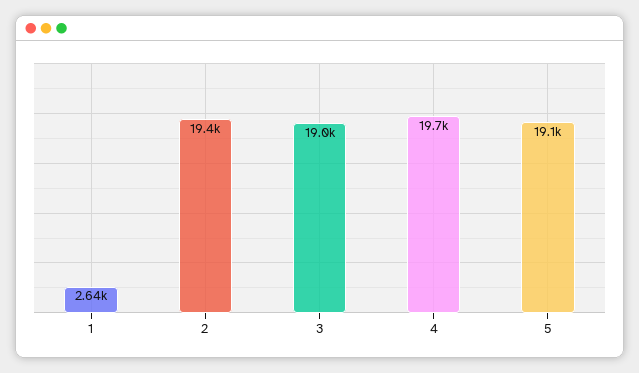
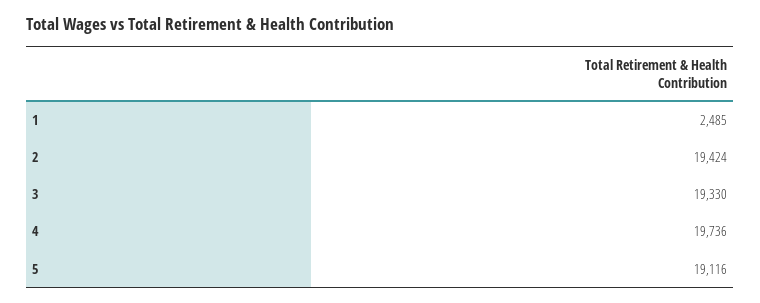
  {
-   "1": 2640,
+   "1": 2485,
    "2": 19424,
-   "3": 19000,
+   "3": 19330,
    "4": 19736,
    "5": 19116
  }

